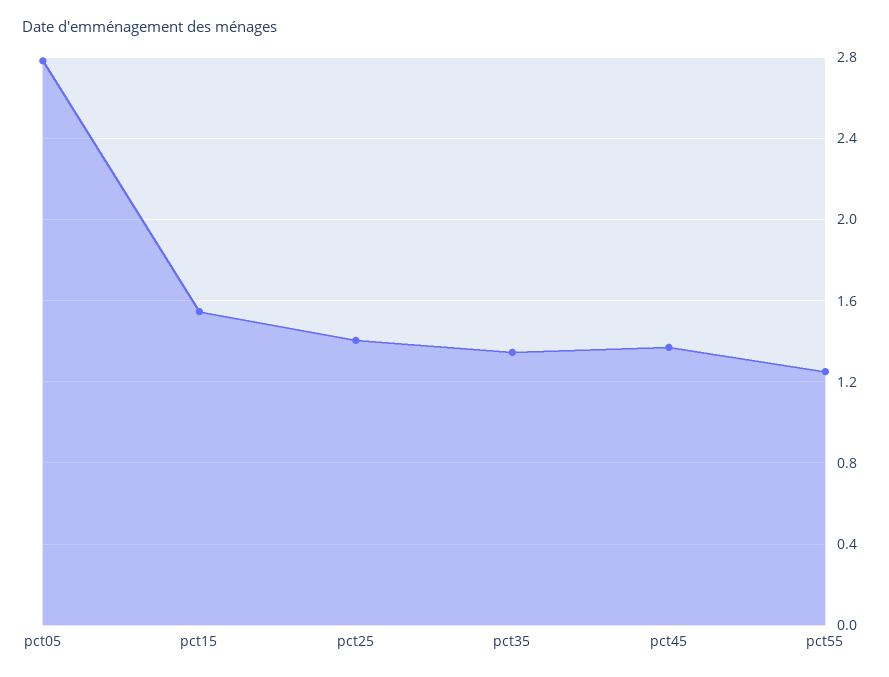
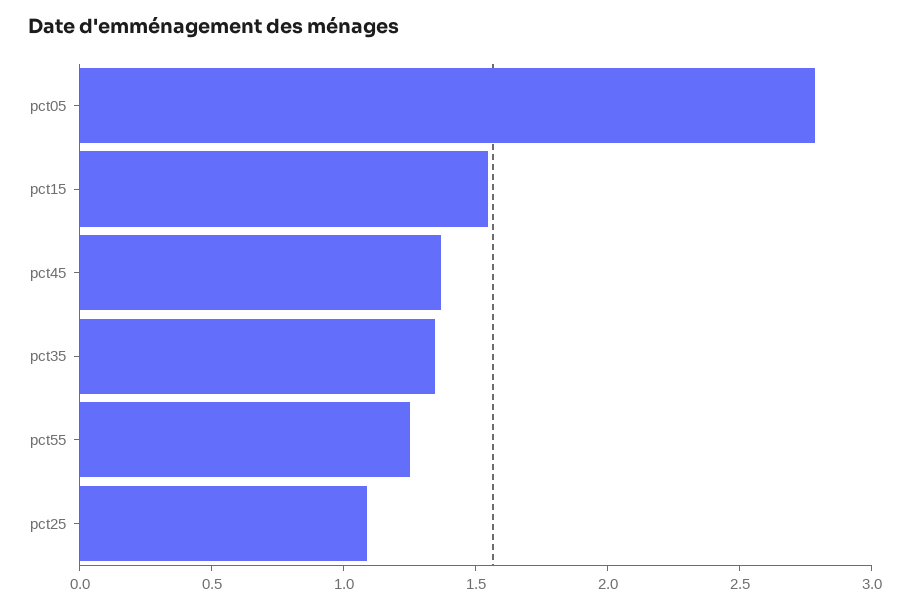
  {
    "pct05": 2.8,
    "pct15": 1.55,
-   "pct25": 1.4,
+   "pct25": 1.1,
    "pct35": 1.35,
    "pct45": 1.35,
    "pct55": 1.25
  }

